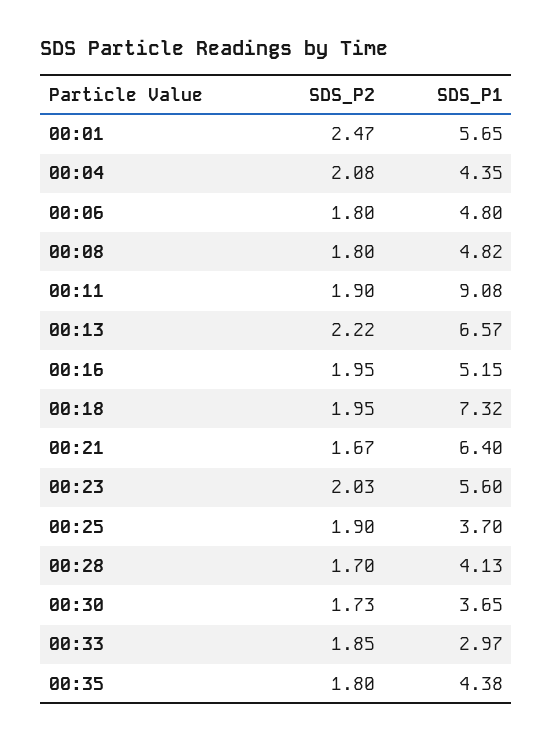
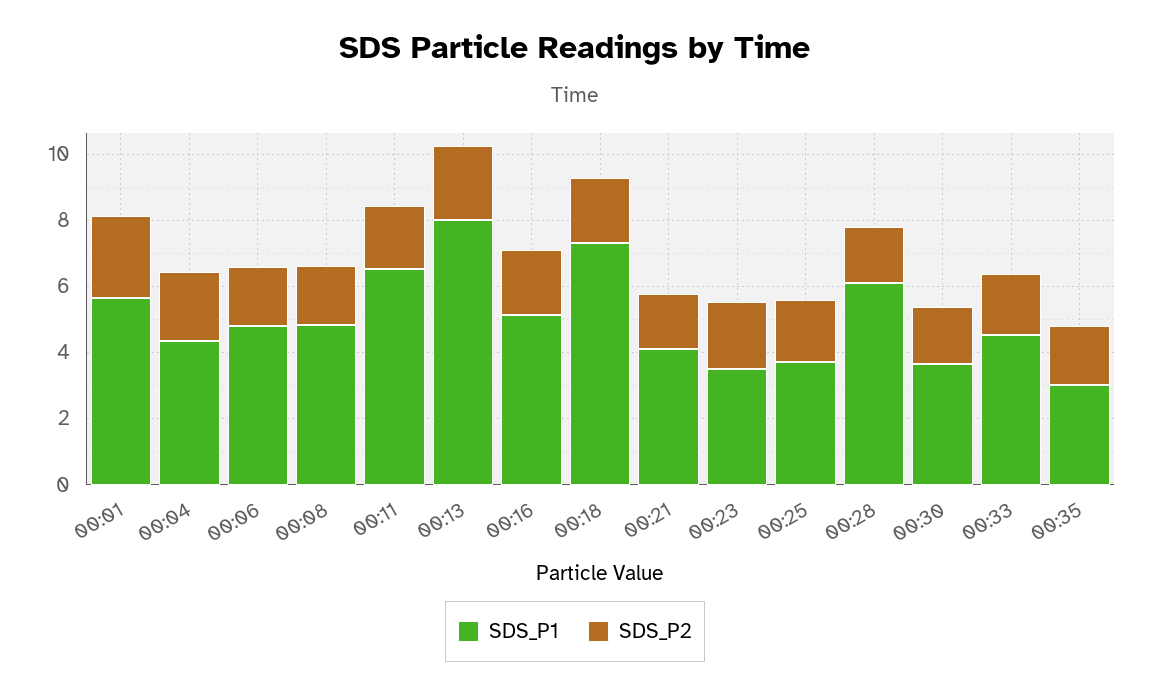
  {
    "SDS_P2": {
      "00:01": 2.47,
      "00:04": 2.08,
      "00:06": 1.8,
      "00:08": 1.8,
      "00:11": 1.9,
      "00:13": 2.22,
      "00:16": 1.95,
      "00:18": 1.95,
      "00:21": 1.67,
      "00:23": 2.03,
      "00:25": 1.9,
      "00:28": 1.7,
      "00:30": 1.73,
      "00:33": 1.85,
      "00:35": 1.8
    },
    "SDS_P1": {
      "00:01": 5.65,
      "00:04": 4.35,
      "00:06": 4.8,
      "00:08": 4.82,
-     "00:11": 9.08,
+     "00:11": 6.5,
-     "00:13": 6.57,
+     "00:13": 8,
      "00:16": 5.15,
      "00:18": 7.32,
-     "00:21": 6.4,
+     "00:21": 4,
-     "00:23": 5.6,
+     "00:23": 3.5,
      "00:25": 3.7,
-     "00:28": 4.13,
+     "00:28": 6,
      "00:30": 3.65,
-     "00:33": 2.97,
+     "00:33": 4.5,
-     "00:35": 4.38
+     "00:35": 3
    }
  }

